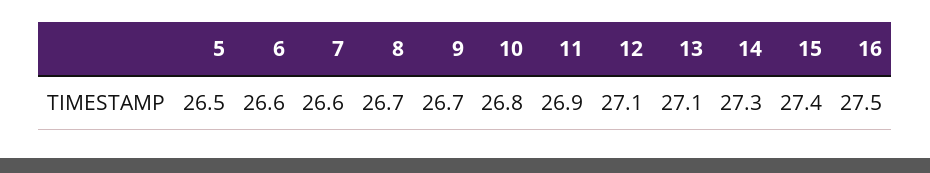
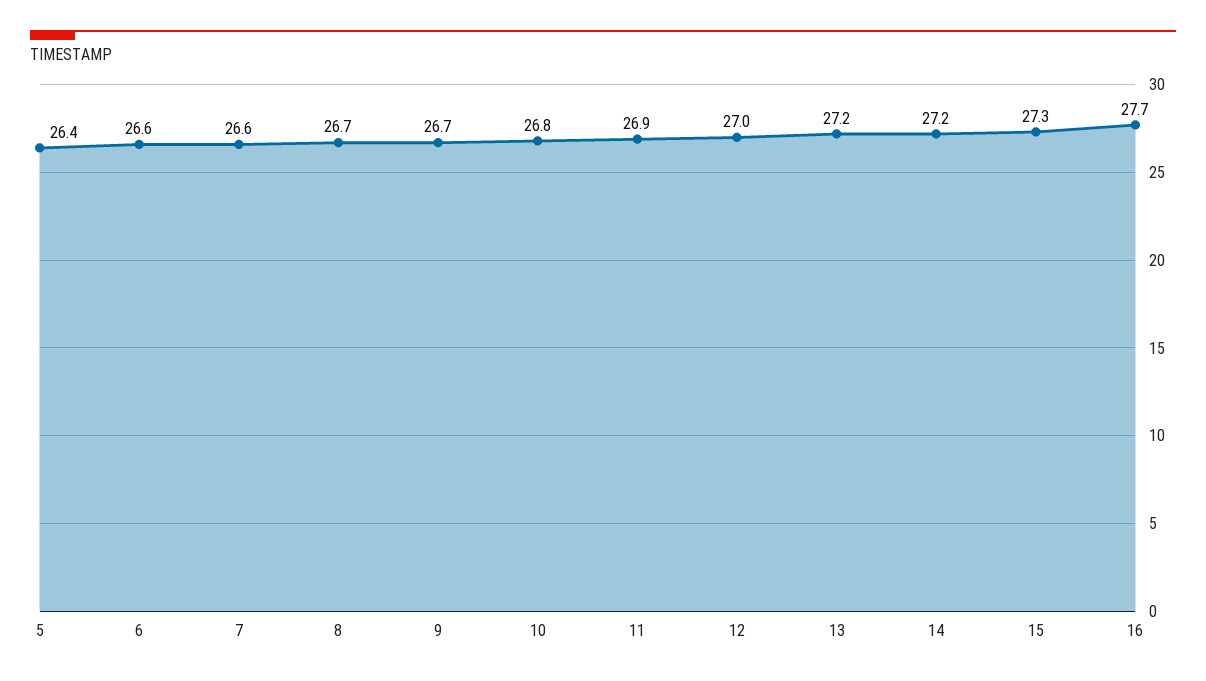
  {
-   "5": 26.5,
+   "5": 26.4,
    "6": 26.6,
    "7": 26.6,
    "8": 26.7,
    "9": 26.7,
    "10": 26.8,
    "11": 26.9,
-   "12": 27.1,
+   "12": 27,
-   "13": 27.1,
+   "13": 27.2,
-   "14": 27.3,
+   "14": 27.2,
-   "15": 27.4,
+   "15": 27.3,
-   "16": 27.5
+   "16": 27.7
  }

